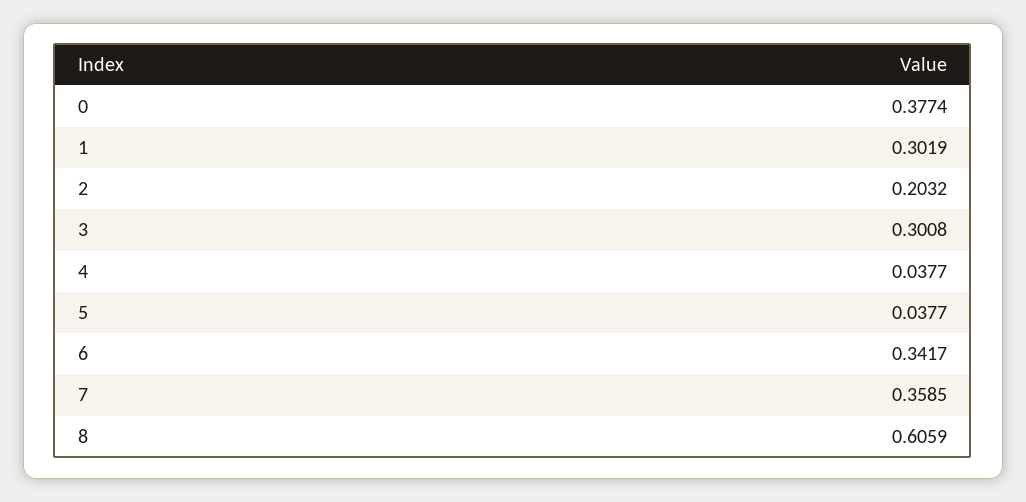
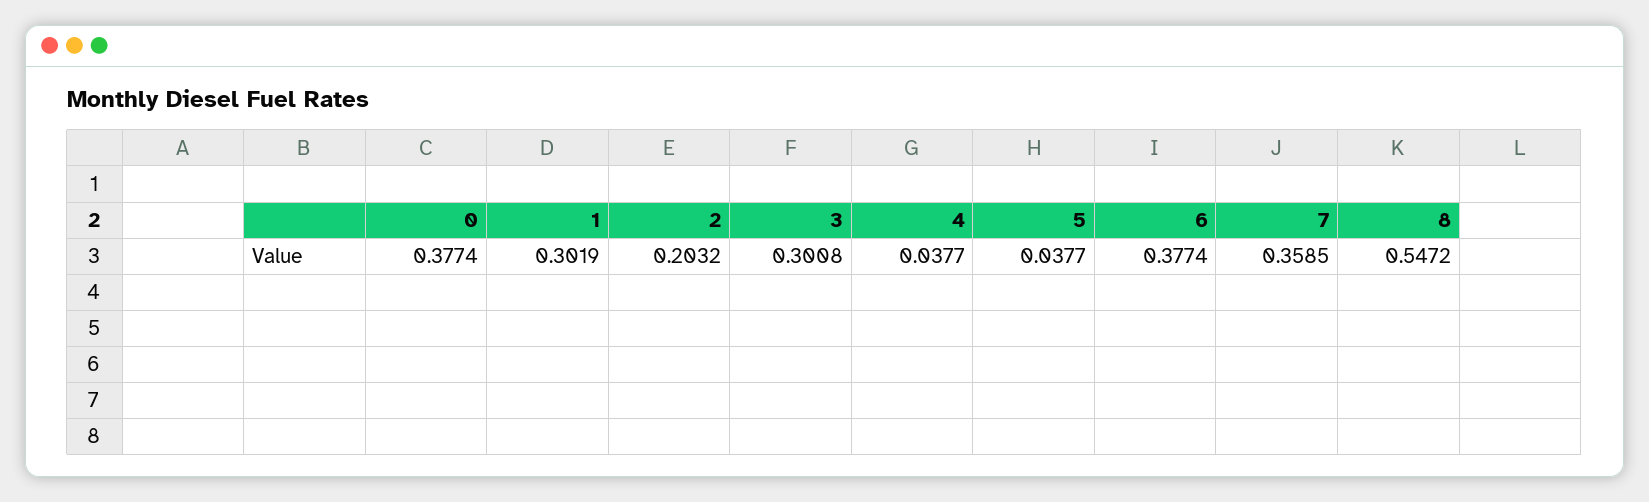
  {
    "0": 0.3774,
    "1": 0.3019,
    "2": 0.2032,
    "3": 0.3008,
    "4": 0.0377,
    "5": 0.0377,
-   "6": 0.3417,
+   "6": 0.3774,
    "7": 0.3585,
-   "8": 0.6059
+   "8": 0.5472
  }

